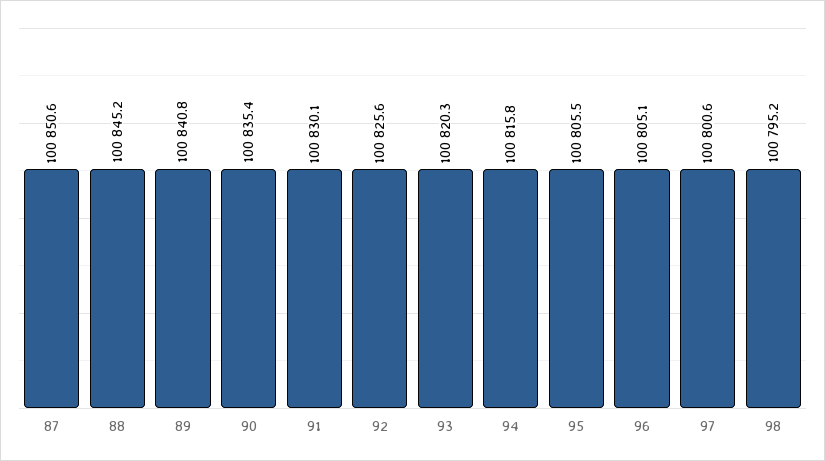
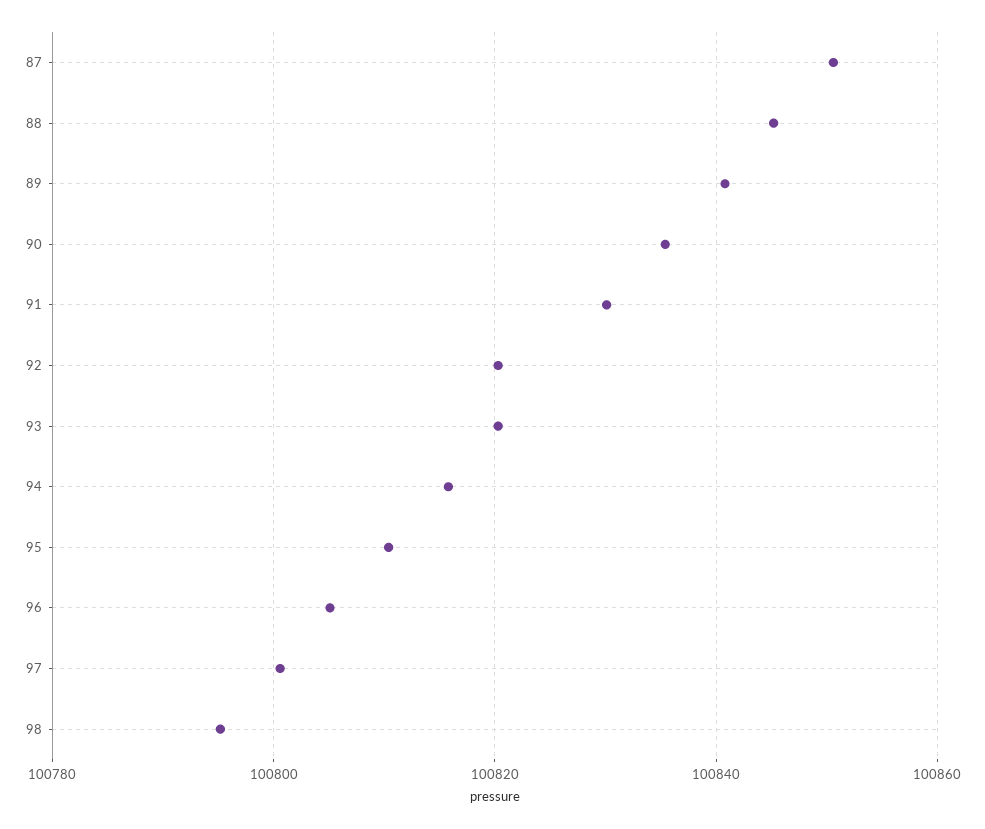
  {
    "87": 100850.6,
    "88": 100845.2,
    "89": 100840.8,
    "90": 100835.4,
    "91": 100830.1,
-   "92": 100825.6,
+   "92": 100820,
    "93": 100820.3,
    "94": 100815.8,
-   "95": 100805.5,
+   "95": 100810,
    "96": 100805.1,
    "97": 100800.6,
    "98": 100795.2
  }

